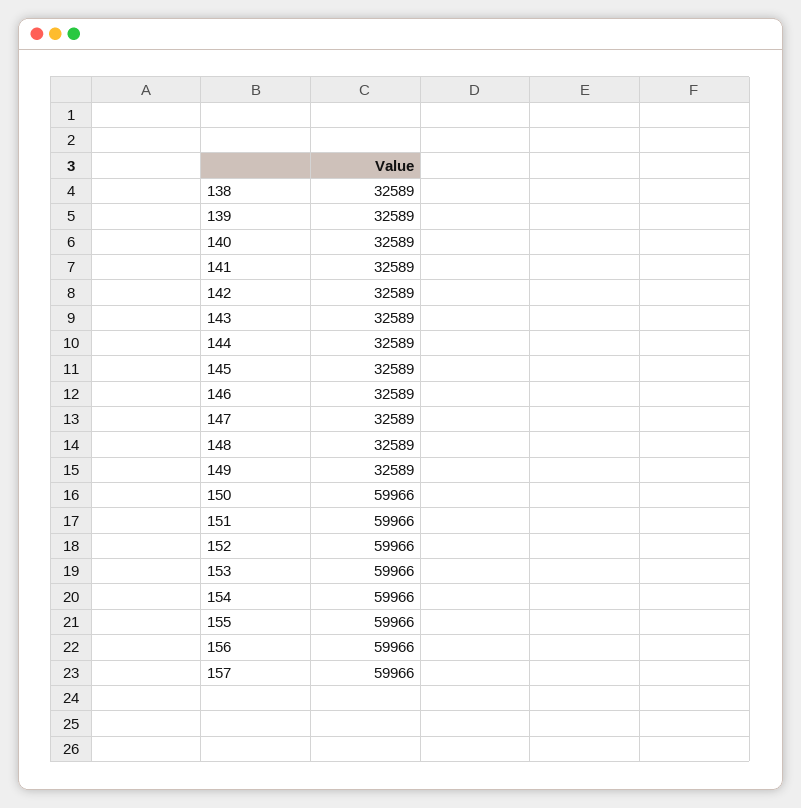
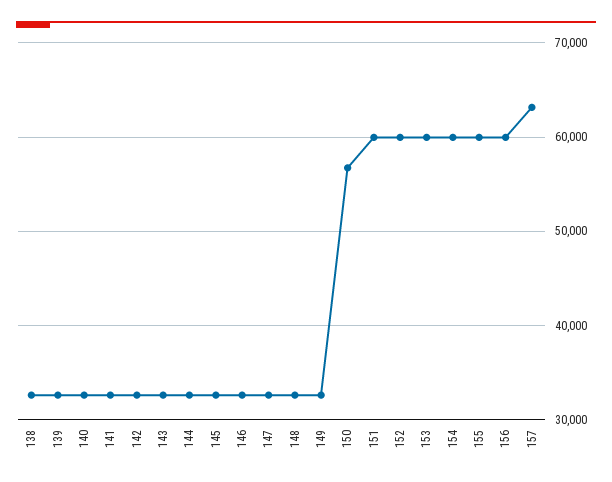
  {
    "138": 32589,
    "139": 32589,
    "140": 32589,
    "141": 32589,
    "142": 32589,
    "143": 32589,
    "144": 32589,
    "145": 32589,
    "146": 32589,
    "147": 32589,
    "148": 32589,
    "149": 32589,
-   "150": 59966,
+   "150": 57000,
    "151": 59966,
    "152": 59966,
    "153": 59966,
    "154": 59966,
    "155": 59966,
    "156": 59966,
-   "157": 59966
+   "157": 63000
  }

